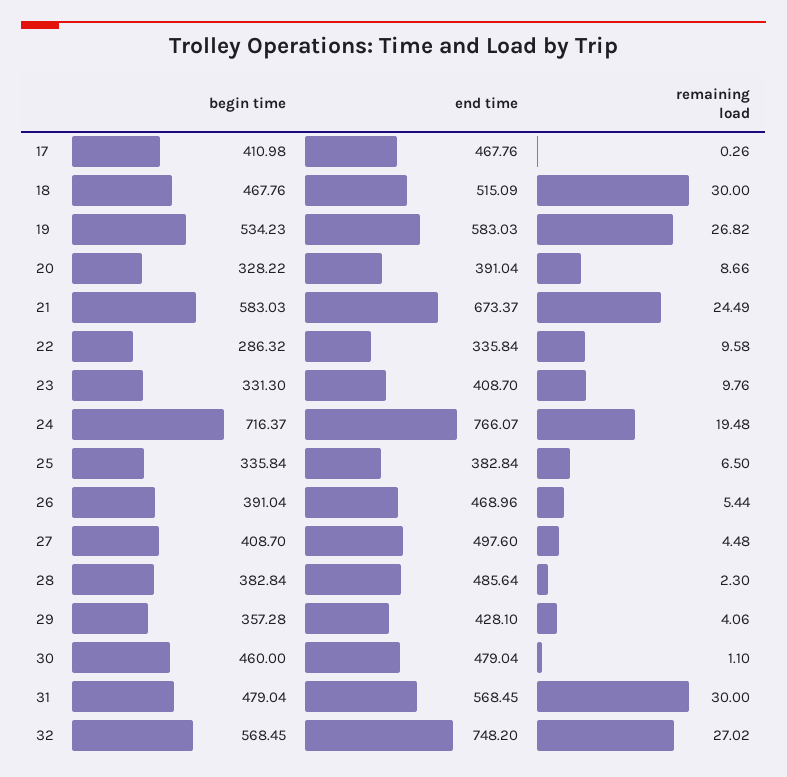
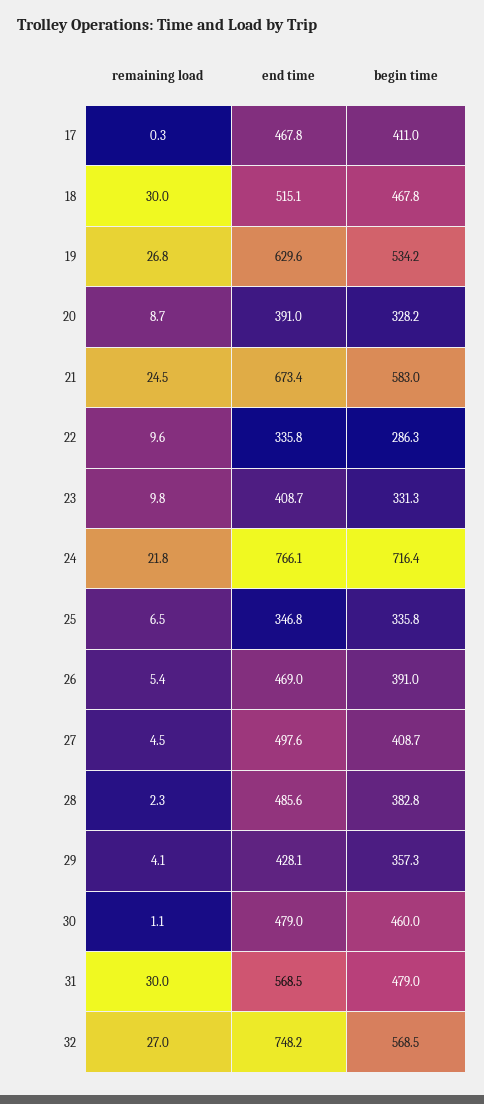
  {
    "begin time": {
      "17": 410.98,
      "18": 467.76,
      "19": 534.23,
      "20": 328.22,
      "21": 583.03,
      "22": 286.32,
      "23": 331.3,
      "24": 716.37,
      "25": 335.84,
      "26": 391.04,
      "27": 408.7,
      "28": 382.84,
      "29": 357.28,
      "30": 460,
      "31": 479.04,
      "32": 568.45
    },
    "end time": {
      "17": 467.76,
      "18": 515.09,
-     "19": 583.03,
+     "19": 629.6,
      "20": 391.04,
      "21": 673.37,
      "22": 335.84,
      "23": 408.7,
      "24": 766.07,
-     "25": 382.84,
+     "25": 346.8,
      "26": 468.96,
      "27": 497.6,
      "28": 485.64,
      "29": 428.1,
      "30": 479.04,
      "31": 568.45,
      "32": 748.2
    },
    "remaining load": {
      "17": 0.26,
      "18": 30,
      "19": 26.82,
      "20": 8.66,
      "21": 24.49,
      "22": 9.58,
      "23": 9.76,
-     "24": 19.48,
+     "24": 21.8,
      "25": 6.5,
      "26": 5.44,
      "27": 4.48,
      "28": 2.3,
      "29": 4.06,
      "30": 1.1,
      "31": 30,
      "32": 27.02
    }
  }

